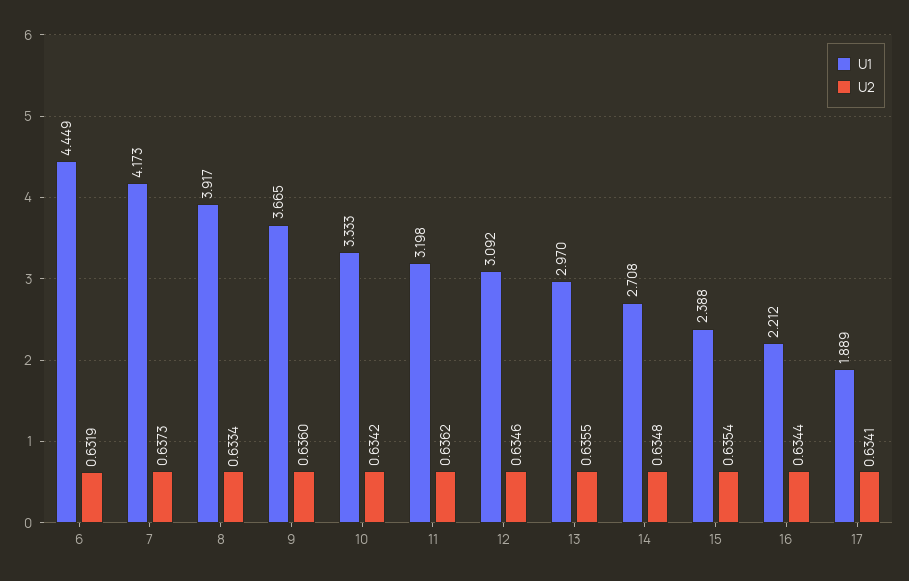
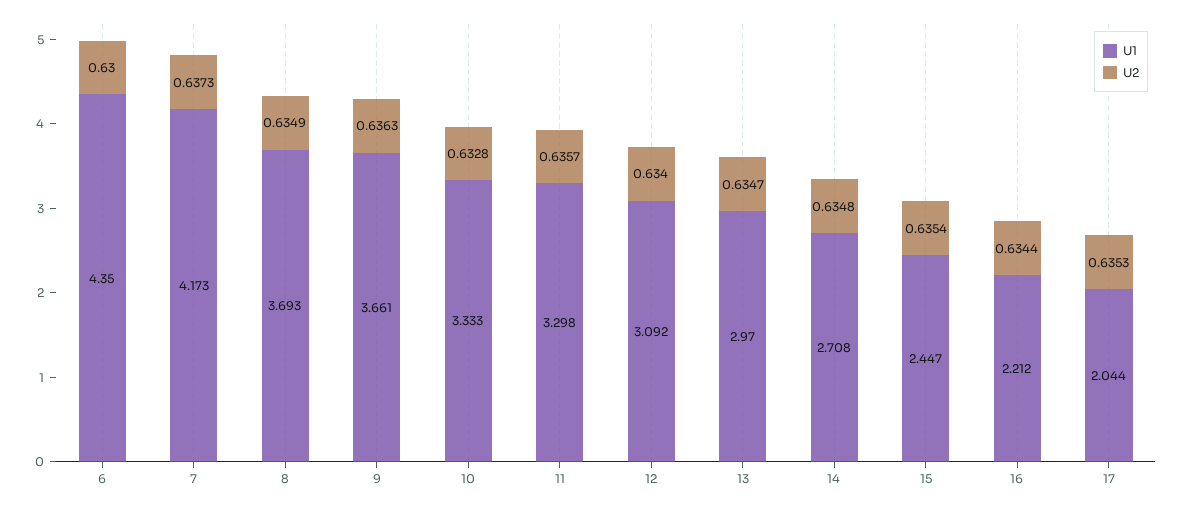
  {
    "U1": {
-     "6": 4.449,
+     "6": 4.35,
      "7": 4.173,
-     "8": 3.917,
+     "8": 3.693,
-     "9": 3.665,
+     "9": 3.661,
      "10": 3.333,
-     "11": 3.198,
+     "11": 3.298,
      "12": 3.092,
      "13": 2.97,
      "14": 2.708,
-     "15": 2.388,
+     "15": 2.447,
      "16": 2.212,
-     "17": 1.889
+     "17": 2.044
    },
    "U2": {
-     "6": 0.6319,
+     "6": 0.63,
      "7": 0.6373,
-     "8": 0.6334,
+     "8": 0.6349,
-     "9": 0.636,
+     "9": 0.6363,
-     "10": 0.6342,
+     "10": 0.6328,
-     "11": 0.6362,
+     "11": 0.6357,
-     "12": 0.6346,
+     "12": 0.634,
-     "13": 0.6355,
+     "13": 0.6347,
      "14": 0.6348,
      "15": 0.6354,
      "16": 0.6344,
-     "17": 0.6341
+     "17": 0.6353
    }
  }

